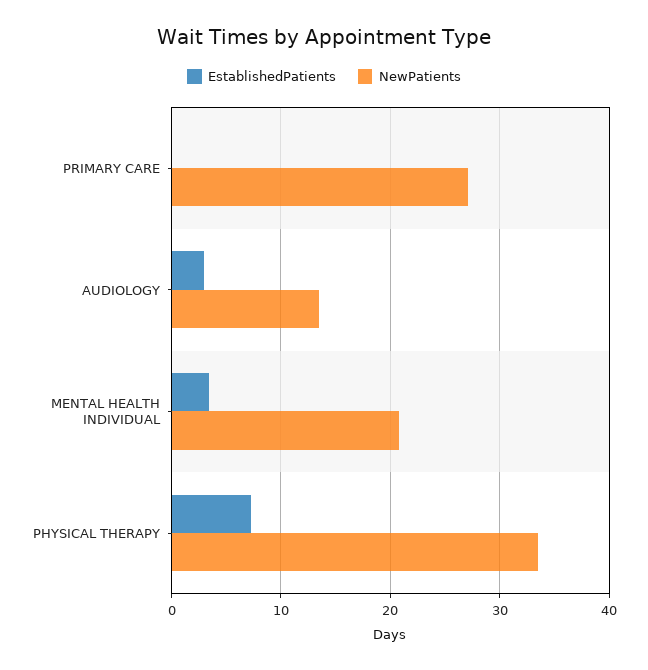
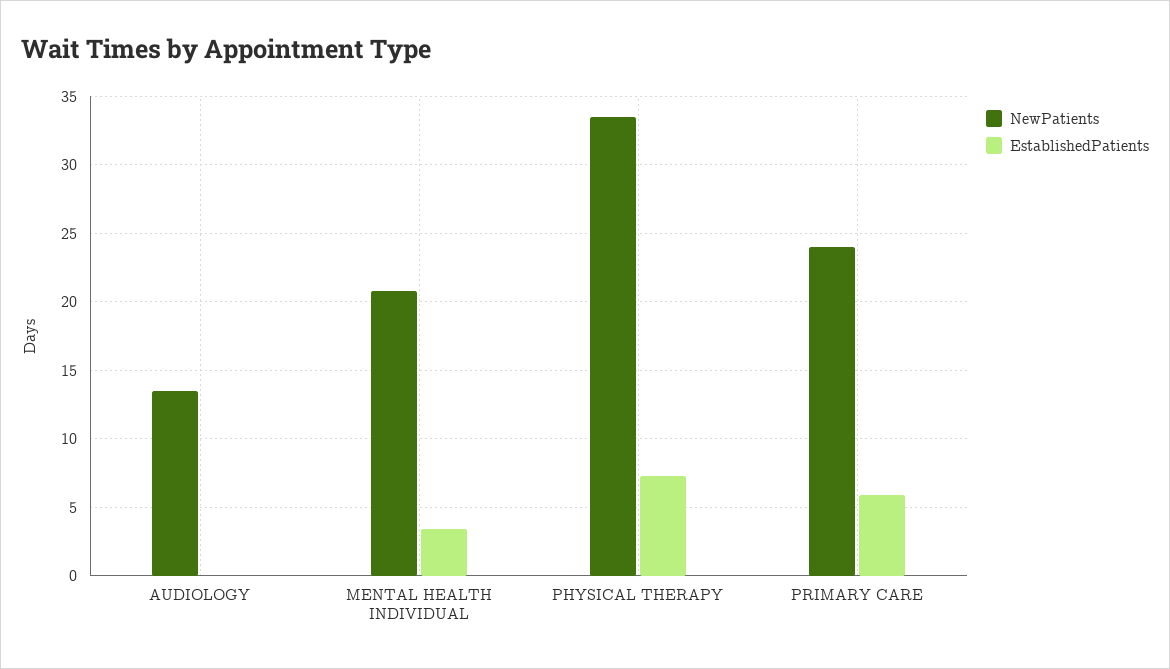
  {
    "EstablishedPatients": {
-     "PRIMARY CARE": 0,
+     "PRIMARY CARE": 6,
-     "AUDIOLOGY": 3,
+     "AUDIOLOGY": 0,
      "MENTAL HEALTH INDIVIDUAL": 3.5,
      "PHYSICAL THERAPY": 7.5
    },
    "NewPatients": {
-     "PRIMARY CARE": 27,
+     "PRIMARY CARE": 24,
      "AUDIOLOGY": 13.5,
      "MENTAL HEALTH INDIVIDUAL": 21,
      "PHYSICAL THERAPY": 33.5
    }
  }

